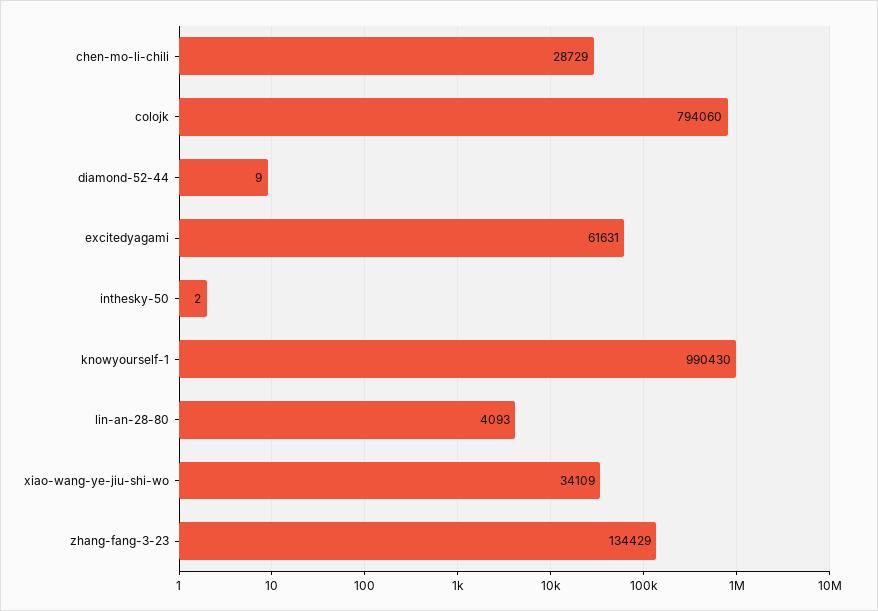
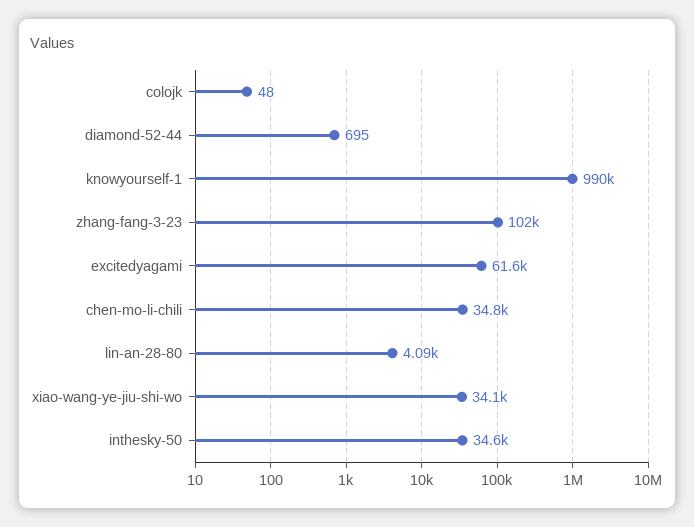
  {
-   "chen-mo-li-chili": 28729,
+   "chen-mo-li-chili": 34800,
-   "colojk": 794060,
+   "colojk": 48,
-   "diamond-52-44": 9,
+   "diamond-52-44": 695,
    "excitedyagami": 61631,
-   "inthesky-50": 2,
+   "inthesky-50": 34600,
    "knowyourself-1": 990430,
    "lin-an-28-80": 4093,
    "xiao-wang-ye-jiu-shi-wo": 34109,
-   "zhang-fang-3-23": 134429
+   "zhang-fang-3-23": 102000
  }

